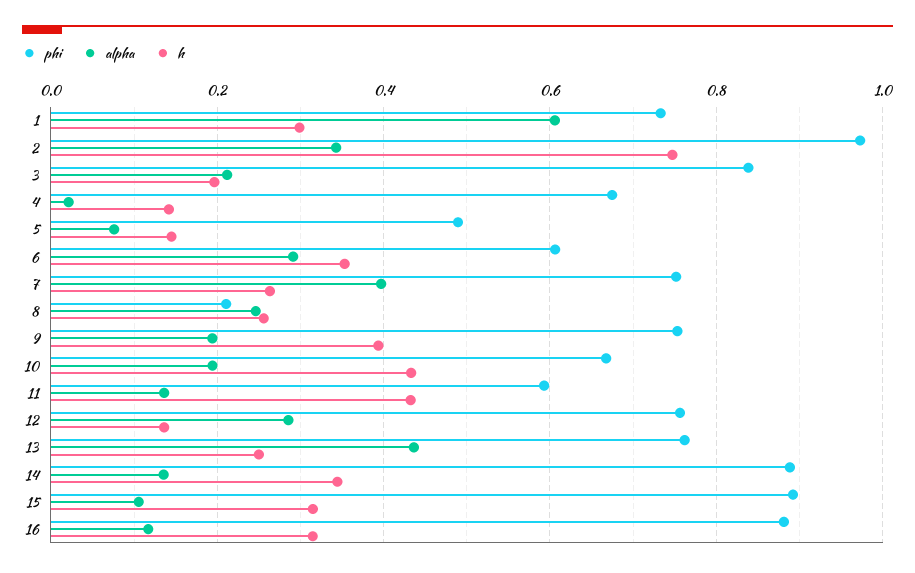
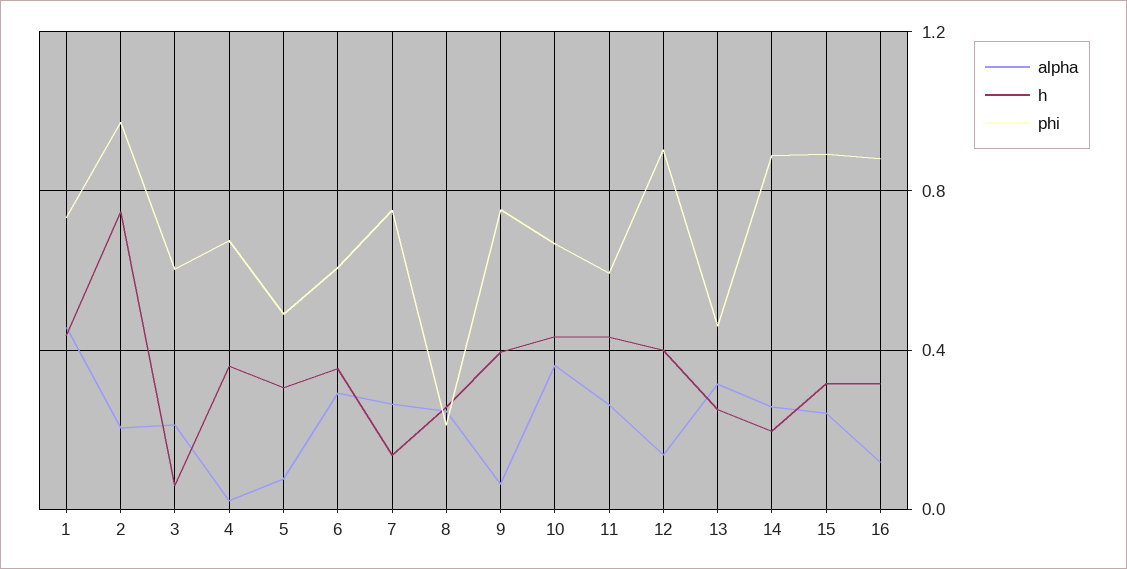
  {
    "phi": {
      "1": 0.74,
      "2": 0.98,
-     "3": 0.84,
+     "3": 0.6,
      "4": 0.68,
      "5": 0.48,
      "6": 0.6,
      "7": 0.76,
      "8": 0.22,
      "9": 0.76,
      "10": 0.66,
      "11": 0.6,
-     "12": 0.76,
+     "12": 0.9,
-     "13": 0.76,
+     "13": 0.45,
      "14": 0.88,
      "15": 0.9,
      "16": 0.88
    },
    "alpha": {
-     "1": 0.6,
+     "1": 0.45,
-     "2": 0.34,
+     "2": 0.2,
      "3": 0.22,
      "4": 0.02,
      "5": 0.08,
      "6": 0.3,
-     "7": 0.4,
+     "7": 0.25,
      "8": 0.24,
-     "9": 0.2,
+     "9": 0.05,
-     "10": 0.2,
+     "10": 0.35,
-     "11": 0.14,
+     "11": 0.25,
-     "12": 0.28,
+     "12": 0.15,
-     "13": 0.44,
+     "13": 0.3,
-     "14": 0.14,
+     "14": 0.25,
-     "15": 0.1,
+     "15": 0.25,
      "16": 0.12
    },
    "h": {
-     "1": 0.3,
+     "1": 0.45,
      "2": 0.74,
-     "3": 0.2,
+     "3": 0.05,
-     "4": 0.14,
+     "4": 0.35,
-     "5": 0.14,
+     "5": 0.3,
      "6": 0.36,
-     "7": 0.26,
+     "7": 0.15,
      "8": 0.26,
      "9": 0.4,
      "10": 0.44,
      "11": 0.44,
-     "12": 0.14,
+     "12": 0.4,
      "13": 0.26,
-     "14": 0.34,
+     "14": 0.2,
      "15": 0.32,
      "16": 0.32
    }
  }

